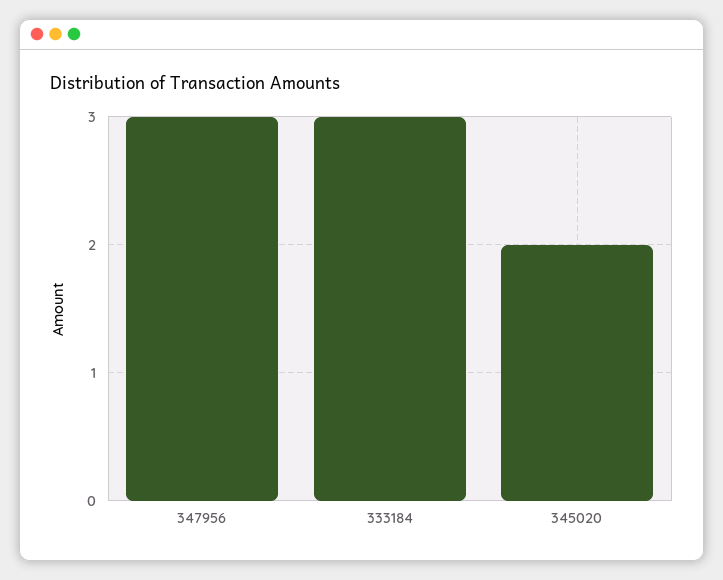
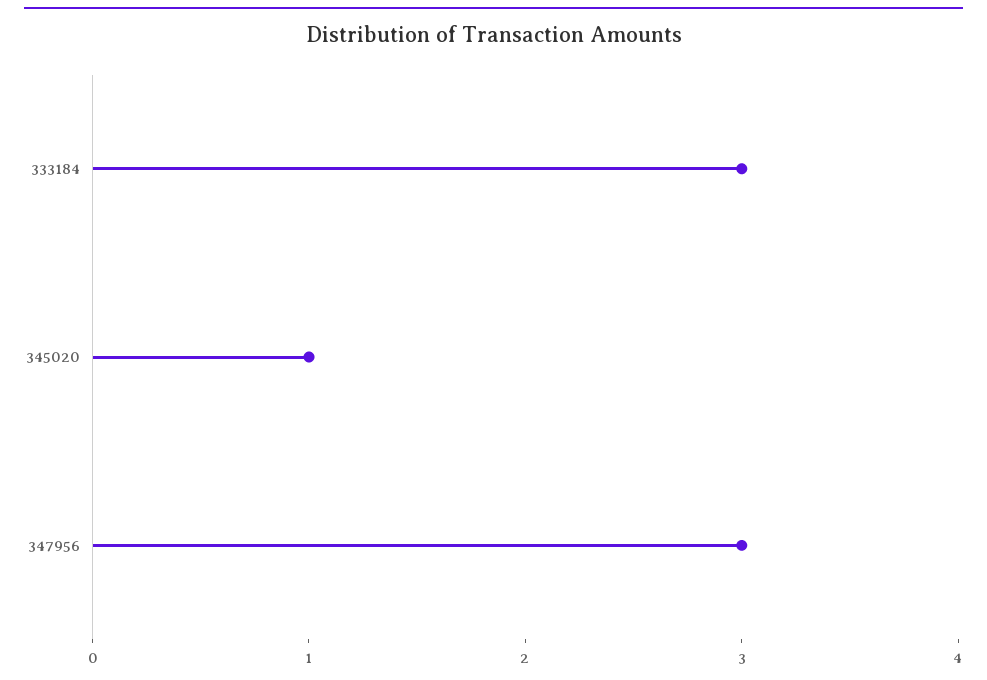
  {
    "347956": 3,
    "333184": 3,
-   "345020": 2
+   "345020": 1
  }

